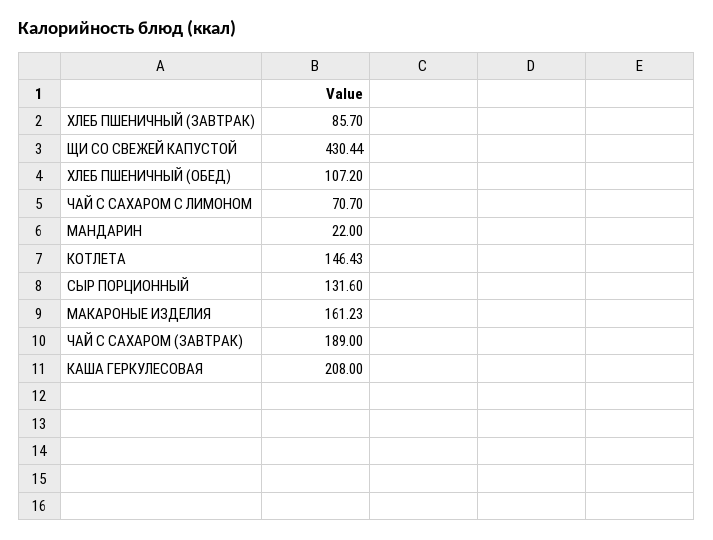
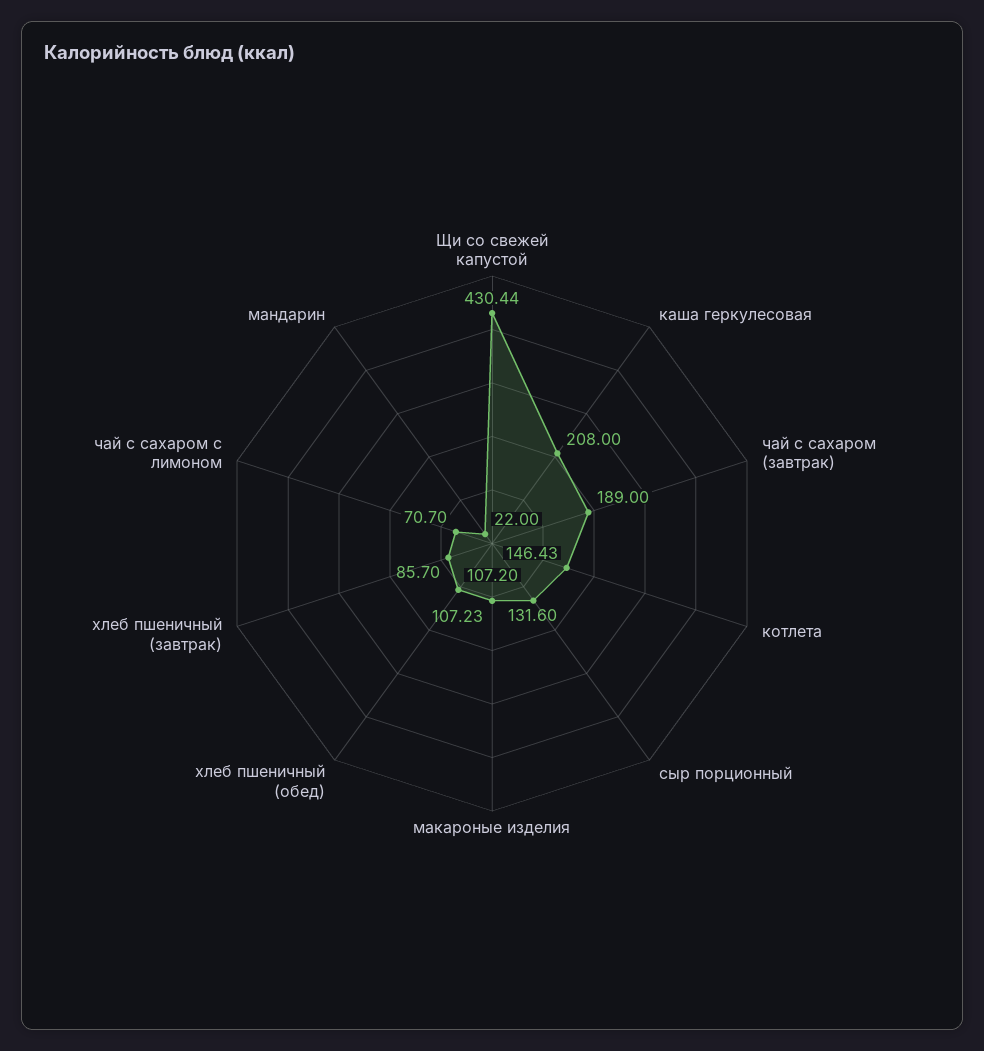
  {
    "ХЛЕБ ПШЕНИЧНЫЙ (ЗАВТРАК)": 85.7,
    "ЩИ СО СВЕЖЕЙ КАПУСТОЙ": 430.44,
    "ХЛЕБ ПШЕНИЧНЫЙ (ОБЕД)": 107.2,
    "ЧАЙ С САХАРОМ С ЛИМОНОМ": 70.7,
    "МАНДАРИН": 22,
    "КОТЛЕТА": 146.43,
    "СЫР ПОРЦИОННЫЙ": 131.6,
-   "МАКАРОНЫЕ ИЗДЕЛИЯ": 161.23,
+   "МАКАРОНЫЕ ИЗДЕЛИЯ": 107.23,
    "ЧАЙ С САХАРОМ (ЗАВТРАК)": 189,
    "КАША ГЕРКУЛЕСОВАЯ": 208
  }

